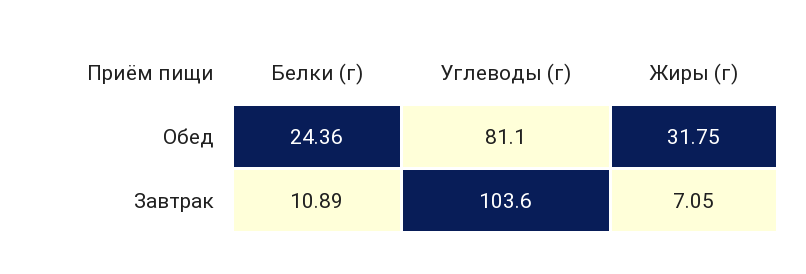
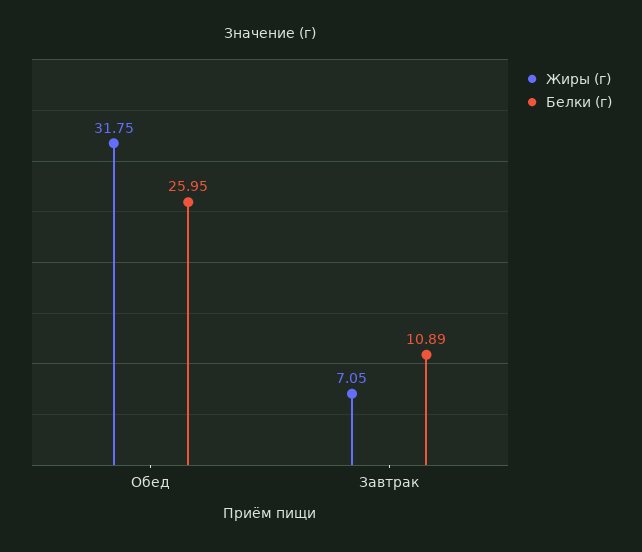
  {
    "Белки (г)": {
-     "Обед": 24.36,
+     "Обед": 25.95,
      "Завтрак": 10.89
    },
-   "Углеводы (г)": {
-     "Обед": 81.1,
-     "Завтрак": 103.6
-   },
    "Жиры (г)": {
      "Обед": 31.75,
      "Завтрак": 7.05
    }
  }

